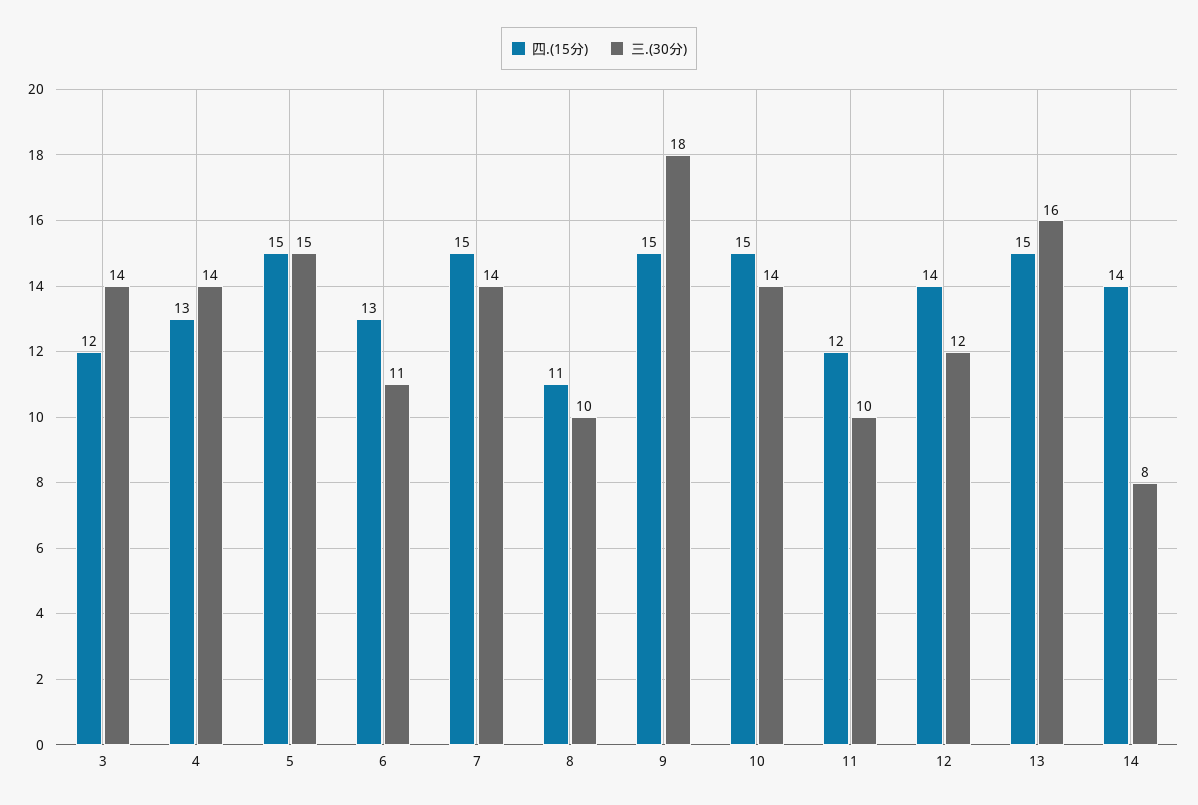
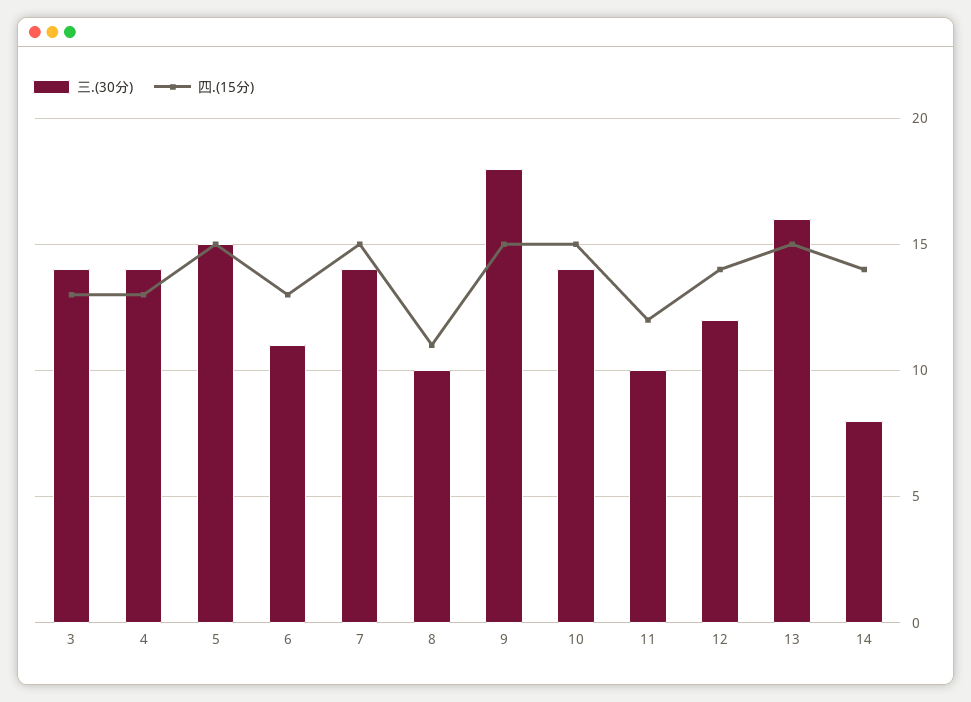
  {
    "四.(15分)": {
-     "3": 12,
+     "3": 13,
      "4": 13,
      "5": 15,
      "6": 13,
      "7": 15,
      "8": 11,
      "9": 15,
      "10": 15,
      "11": 12,
      "12": 14,
      "13": 15,
      "14": 14
    },
    "三.(30分)": {
      "3": 14,
      "4": 14,
      "5": 15,
      "6": 11,
      "7": 14,
      "8": 10,
      "9": 18,
      "10": 14,
      "11": 10,
      "12": 12,
      "13": 16,
      "14": 8
    }
  }

